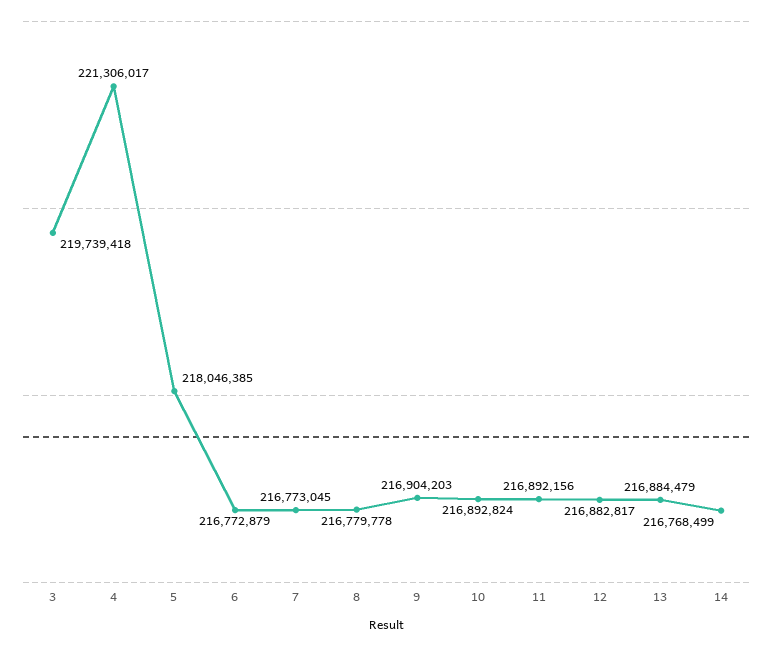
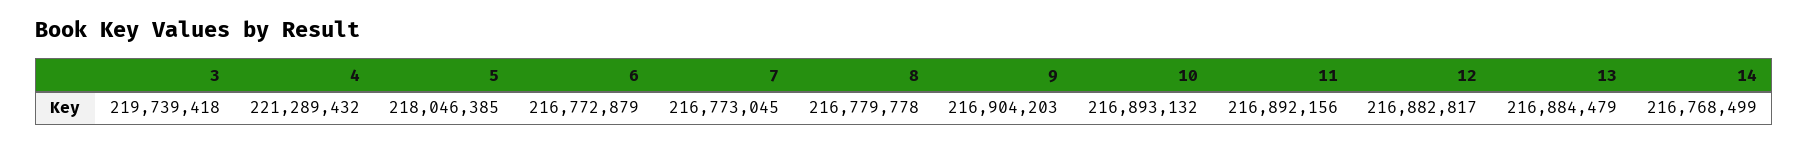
  {
    "3": 219739418,
-   "4": 221306017,
+   "4": 221289432,
    "5": 218046385,
    "6": 216772879,
    "7": 216773045,
    "8": 216779778,
    "9": 216904203,
-   "10": 216892824,
+   "10": 216893132,
    "11": 216892156,
    "12": 216882817,
    "13": 216884479,
    "14": 216768499
  }

